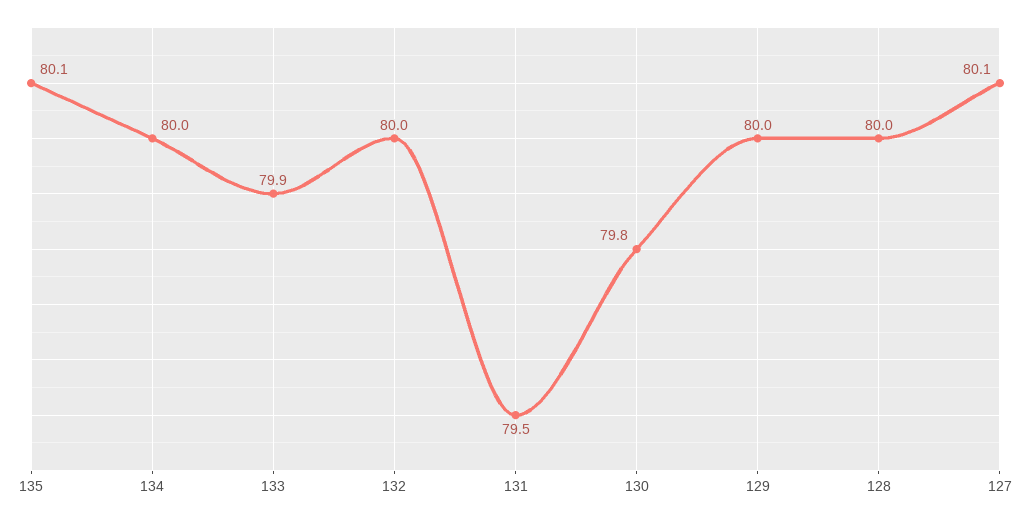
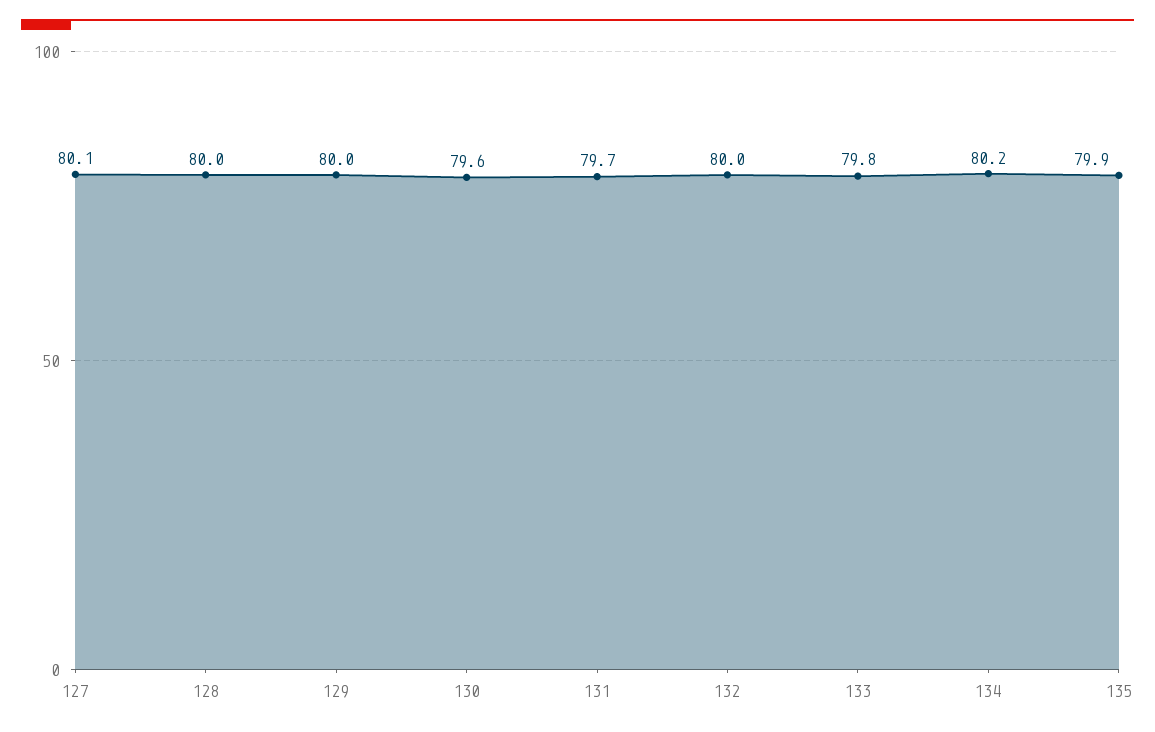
  {
-   "135": 80.1,
+   "135": 79.9,
-   "134": 80,
+   "134": 80.2,
-   "133": 79.9,
+   "133": 79.8,
    "132": 80,
-   "131": 79.5,
+   "131": 79.7,
-   "130": 79.8,
+   "130": 79.6,
    "129": 80,
    "128": 80,
    "127": 80.1
  }

